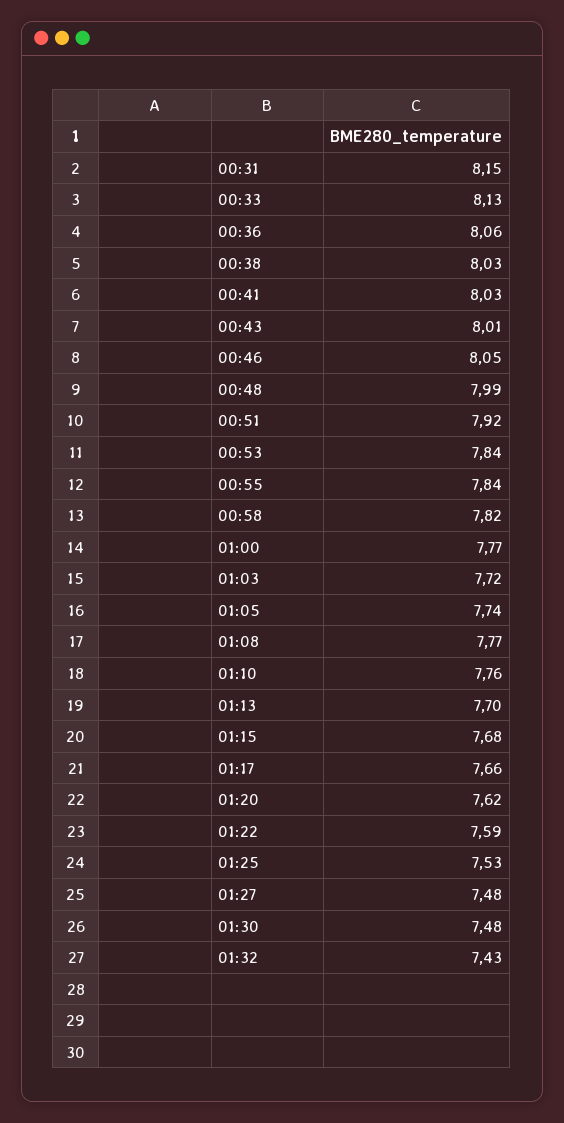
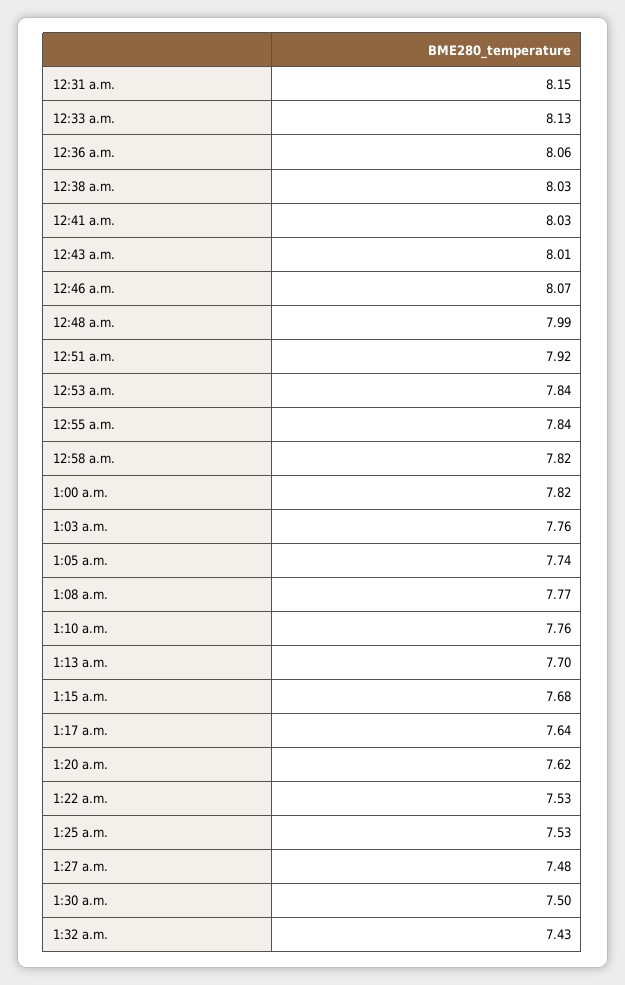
  {
    "00:31": 8.15,
    "00:33": 8.13,
    "00:36": 8.06,
    "00:38": 8.03,
    "00:41": 8.03,
    "00:43": 8.01,
-   "00:46": 8.05,
+   "00:46": 8.07,
    "00:48": 7.99,
    "00:51": 7.92,
    "00:53": 7.84,
    "00:55": 7.84,
    "00:58": 7.82,
-   "01:00": 7.77,
+   "01:00": 7.82,
-   "01:03": 7.72,
+   "01:03": 7.76,
    "01:05": 7.74,
    "01:08": 7.77,
    "01:10": 7.76,
    "01:13": 7.7,
    "01:15": 7.68,
-   "01:17": 7.66,
+   "01:17": 7.64,
    "01:20": 7.62,
-   "01:22": 7.59,
+   "01:22": 7.53,
    "01:25": 7.53,
    "01:27": 7.48,
-   "01:30": 7.48,
+   "01:30": 7.5,
    "01:32": 7.43
  }

